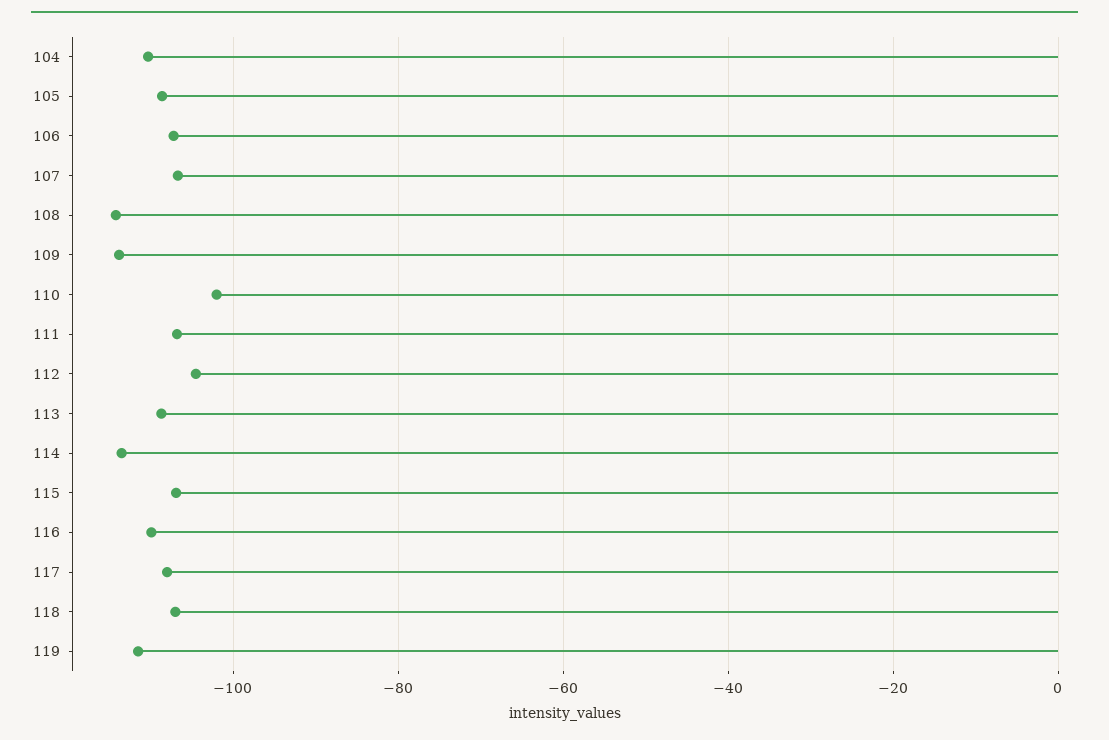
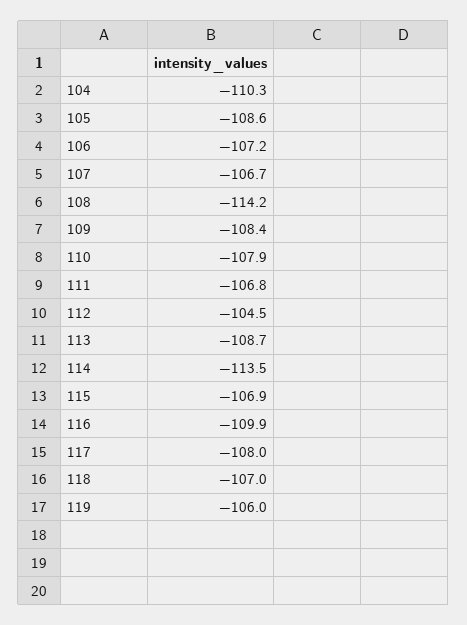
  {
    "104": -110.3,
    "105": -108.6,
    "106": -107.2,
    "107": -106.7,
    "108": -114.2,
-   "109": -114,
+   "109": -108.4,
-   "110": -102,
+   "110": -107.9,
    "111": -106.8,
    "112": -104.5,
    "113": -108.7,
    "114": -113.5,
    "115": -106.9,
    "116": -109.9,
    "117": -108,
    "118": -107,
-   "119": -112
+   "119": -106
  }

